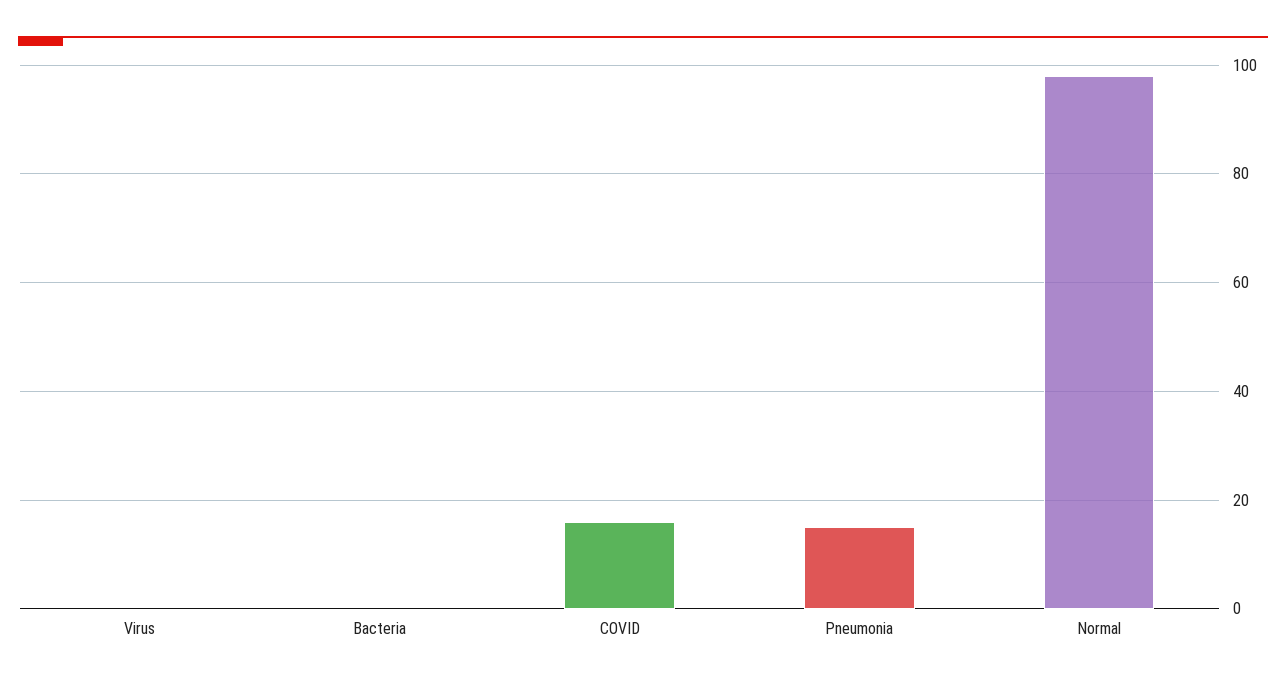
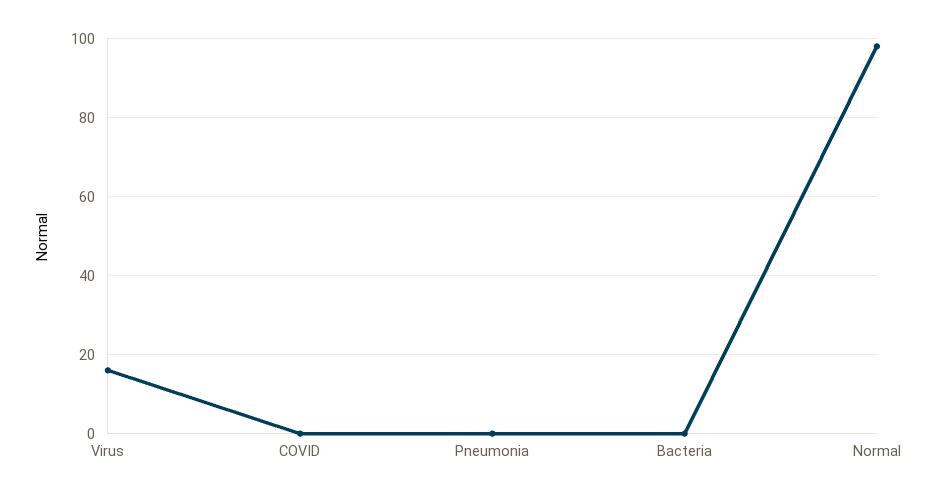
  {
-   "Virus": 0,
+   "Virus": 15,
    "Bacteria": 0,
-   "COVID": 15,
+   "COVID": 0,
-   "Pneumonia": 15,
+   "Pneumonia": 0,
    "Normal": 100
  }

